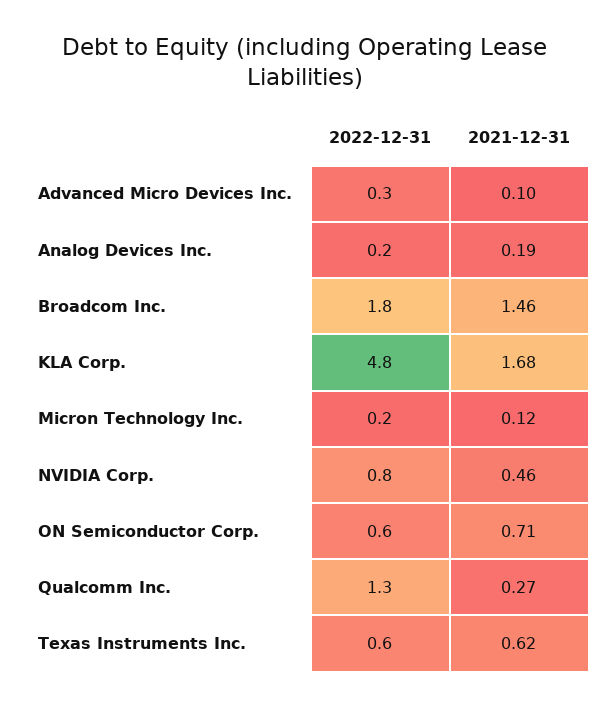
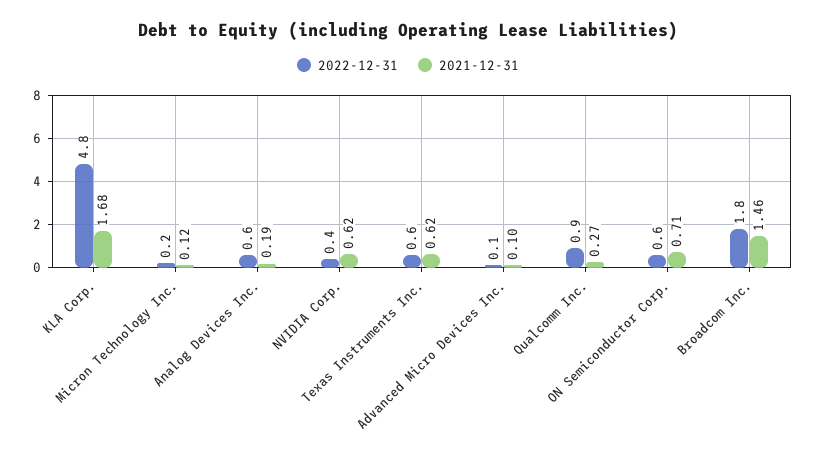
  {
    "2022-12-31": {
-     "Advanced Micro Devices Inc.": 0.3,
+     "Advanced Micro Devices Inc.": 0.1,
-     "Analog Devices Inc.": 0.2,
+     "Analog Devices Inc.": 0.6,
      "Broadcom Inc.": 1.8,
      "KLA Corp.": 4.8,
      "Micron Technology Inc.": 0.2,
-     "NVIDIA Corp.": 0.8,
+     "NVIDIA Corp.": 0.4,
      "ON Semiconductor Corp.": 0.6,
-     "Qualcomm Inc.": 1.3,
+     "Qualcomm Inc.": 0.9,
      "Texas Instruments Inc.": 0.6
    },
    "2021-12-31": {
      "Advanced Micro Devices Inc.": 0.1,
      "Analog Devices Inc.": 0.19,
      "Broadcom Inc.": 1.46,
      "KLA Corp.": 1.68,
      "Micron Technology Inc.": 0.12,
-     "NVIDIA Corp.": 0.46,
+     "NVIDIA Corp.": 0.62,
      "ON Semiconductor Corp.": 0.71,
      "Qualcomm Inc.": 0.27,
      "Texas Instruments Inc.": 0.62
    }
  }

